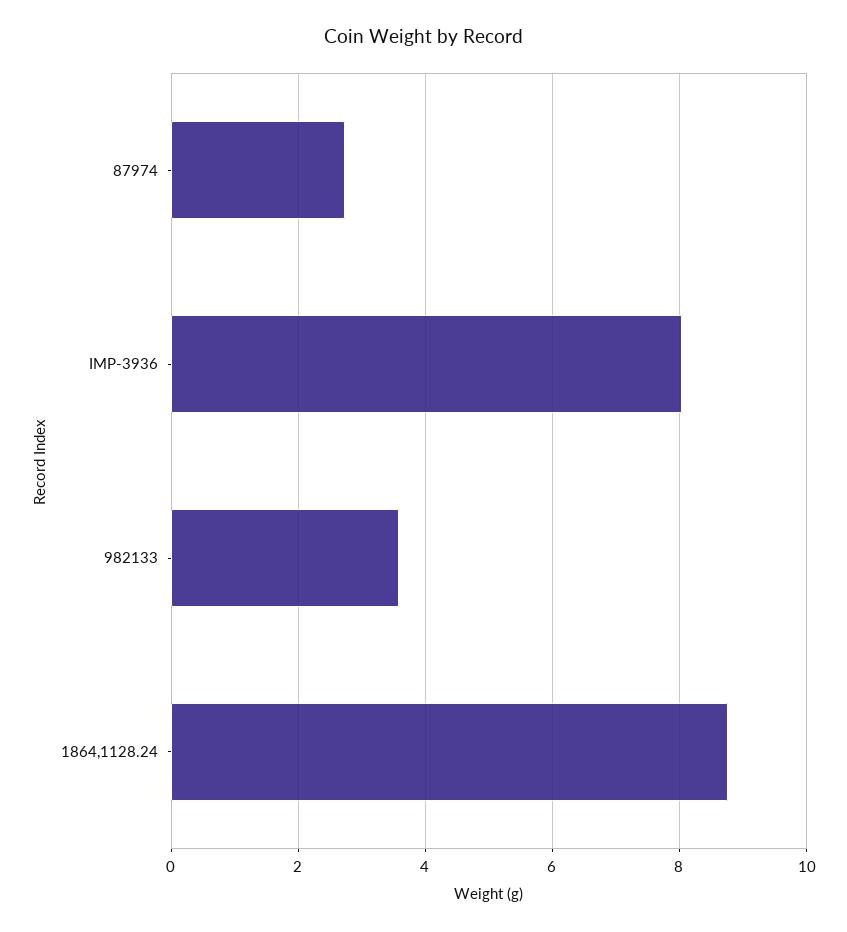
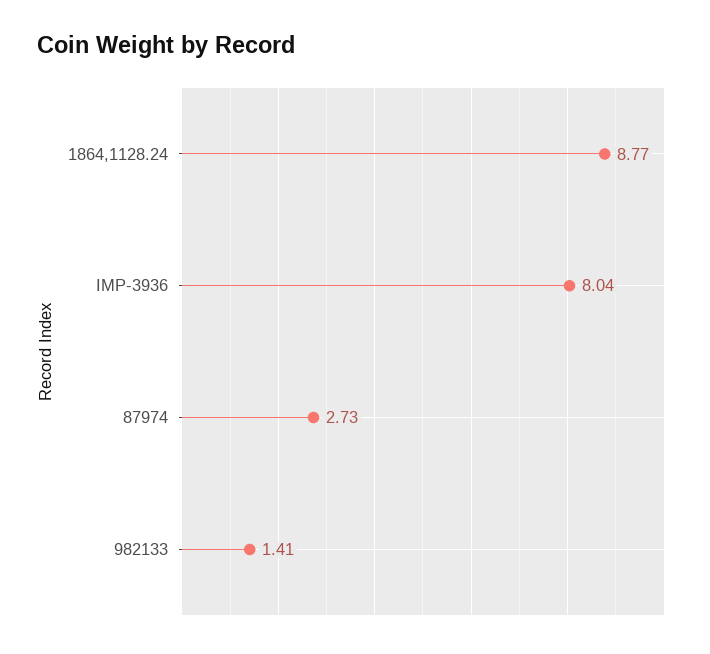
  {
    "87974": 2.73,
    "IMP-3936": 8.04,
-   "982133": 3.6,
+   "982133": 1.41,
    "1864,1128.24": 8.77
  }

